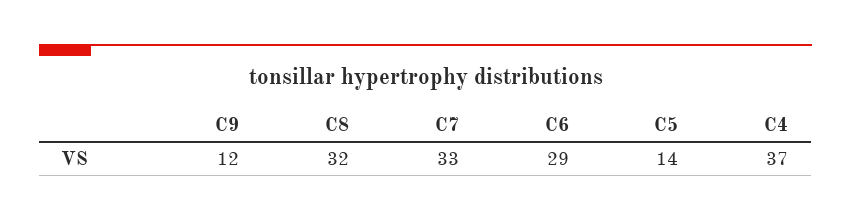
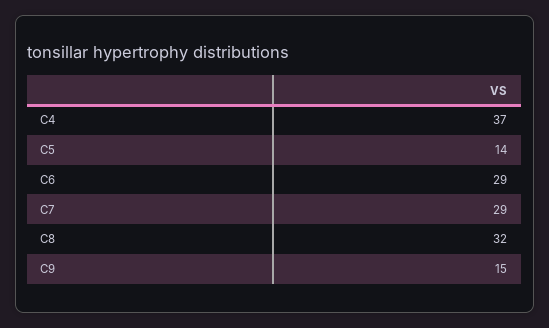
  {
-   "C9": 12,
+   "C9": 15,
    "C8": 32,
-   "C7": 33,
+   "C7": 29,
    "C6": 29,
    "C5": 14,
    "C4": 37
  }

